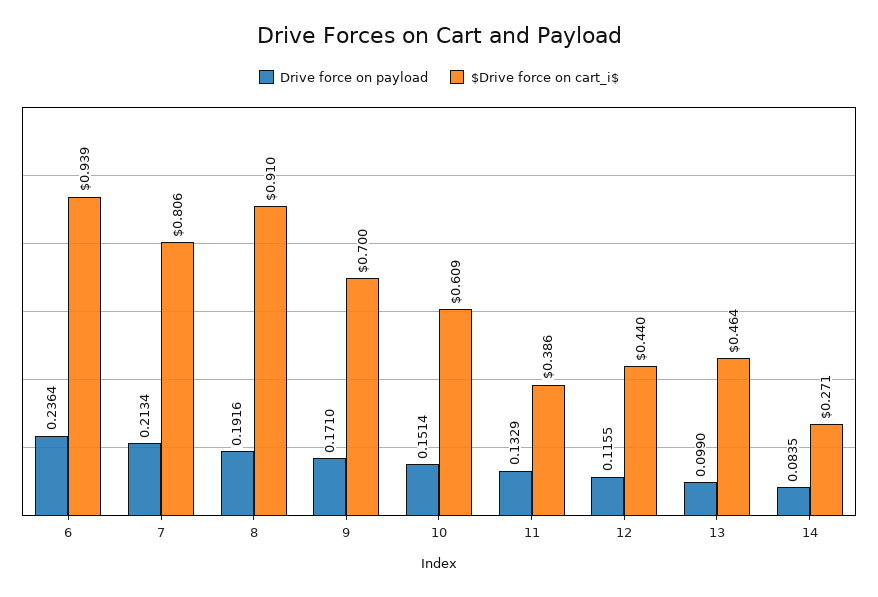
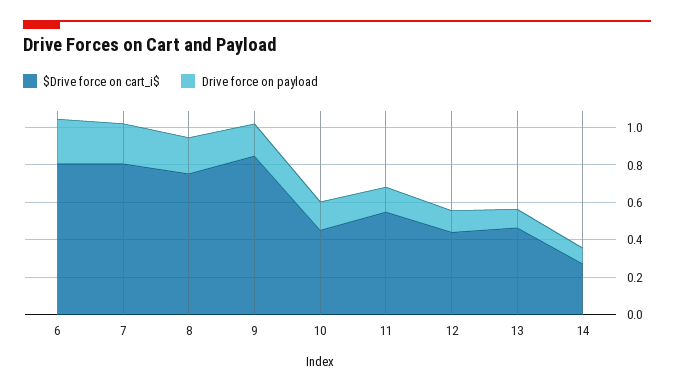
  {
    "Drive force on payload": {
      "6": 0.2364,
      "7": 0.2134,
      "8": 0.1916,
      "9": 0.171,
      "10": 0.1514,
      "11": 0.1329,
      "12": 0.1155,
      "13": 0.099,
      "14": 0.0835
    },
    "$Drive force on cart_i$": {
-     "6": 0.939,
+     "6": 0.8,
      "7": 0.806,
-     "8": 0.91,
+     "8": 0.75,
-     "9": 0.7,
+     "9": 0.85,
-     "10": 0.609,
+     "10": 0.45,
-     "11": 0.386,
+     "11": 0.55,
      "12": 0.44,
      "13": 0.464,
      "14": 0.271
    }
  }

